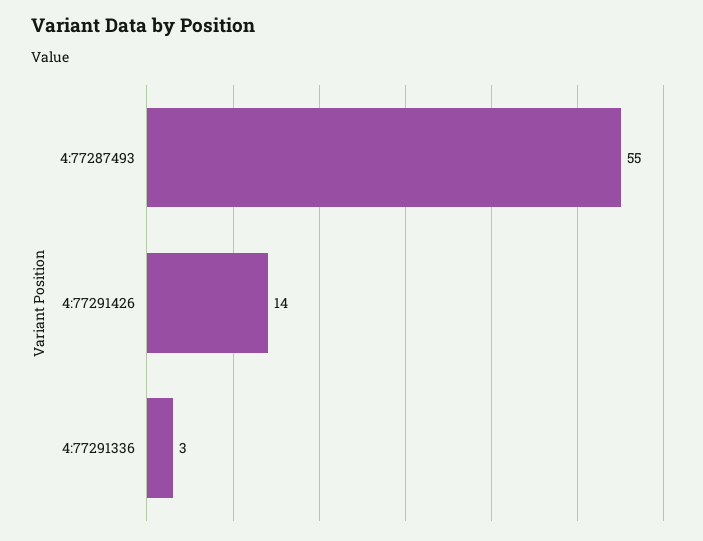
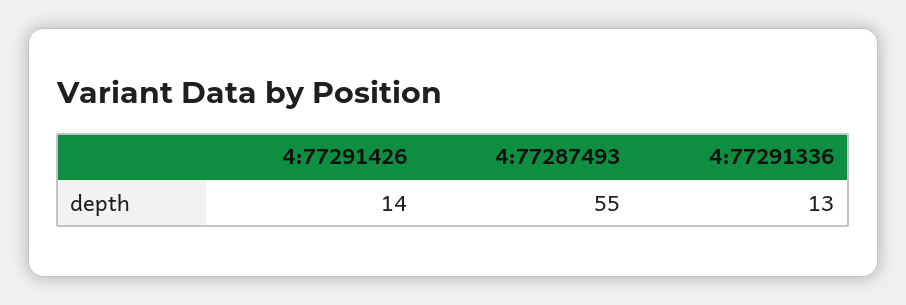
  {
    "4:77287493": 55,
    "4:77291426": 14,
-   "4:77291336": 3
+   "4:77291336": 13
  }

